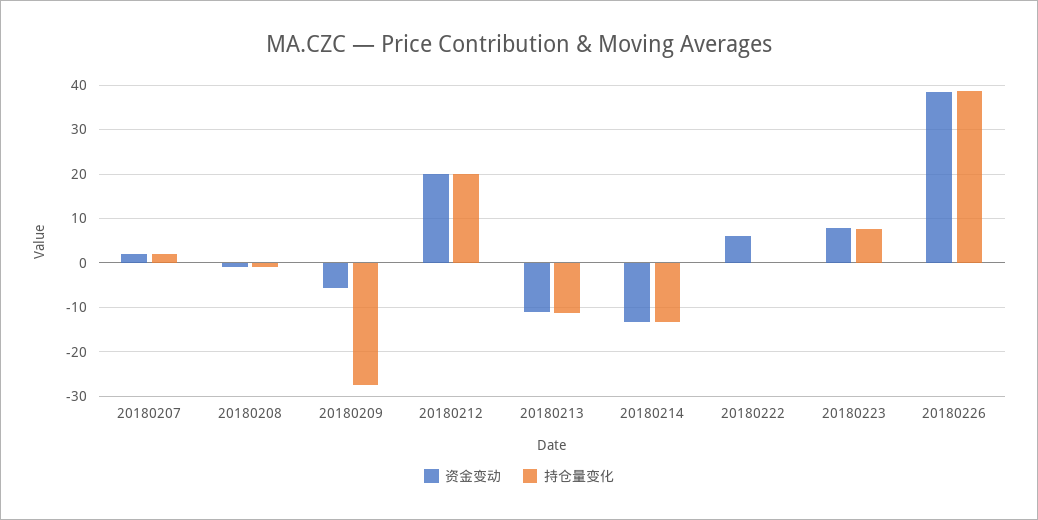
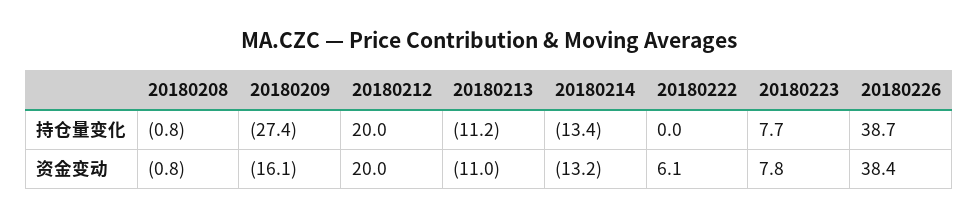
  {
    "资金变动": {
-     "20180207": 2,
      "20180208": -0.8,
-     "20180209": -6,
+     "20180209": -16.1,
      "20180212": 20,
      "20180213": -11,
      "20180214": -13.2,
      "20180222": 6.1,
      "20180223": 7.8,
      "20180226": 38.4
    },
    "持仓量变化": {
-     "20180207": 2,
      "20180208": -0.8,
      "20180209": -27.4,
      "20180212": 20,
      "20180213": -11.2,
      "20180214": -13.4,
      "20180222": 0,
      "20180223": 7.7,
      "20180226": 38.7
    }
  }

